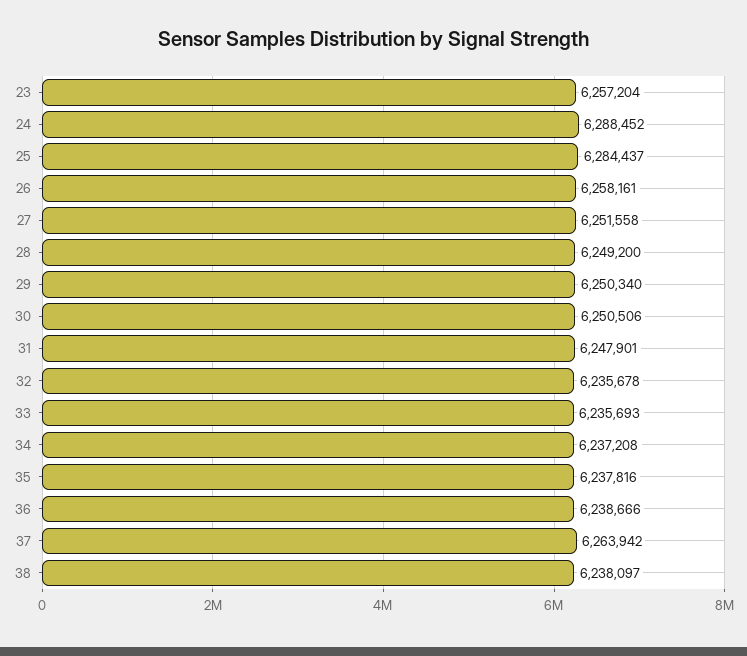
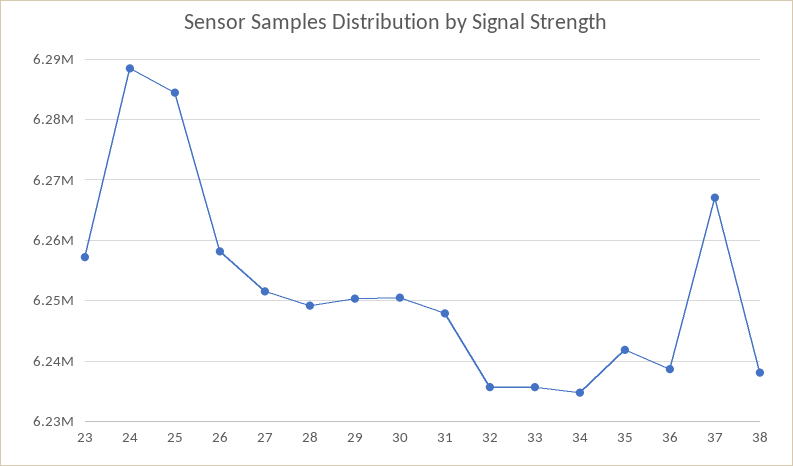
  {
    "23": 6257204,
    "24": 6288452,
    "25": 6284437,
    "26": 6258161,
    "27": 6251558,
    "28": 6249200,
    "29": 6250340,
    "30": 6250506,
    "31": 6247901,
    "32": 6235678,
    "33": 6235693,
-   "34": 6237208,
+   "34": 6235000,
-   "35": 6237816,
+   "35": 6242000,
    "36": 6238666,
-   "37": 6263942,
+   "37": 6267000,
    "38": 6238097
  }

